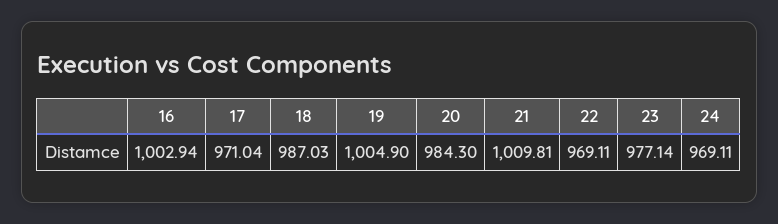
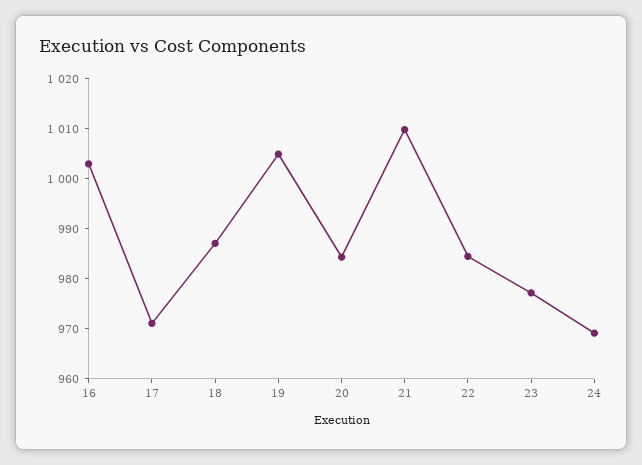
  {
    "16": 1002.94,
    "17": 971.04,
    "18": 987.03,
    "19": 1004.9,
    "20": 984.3,
    "21": 1009.81,
-   "22": 969.11,
+   "22": 984,
    "23": 977.14,
    "24": 969.11
  }

